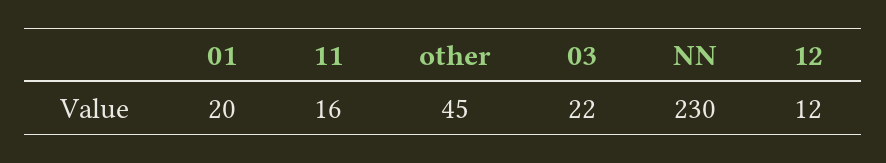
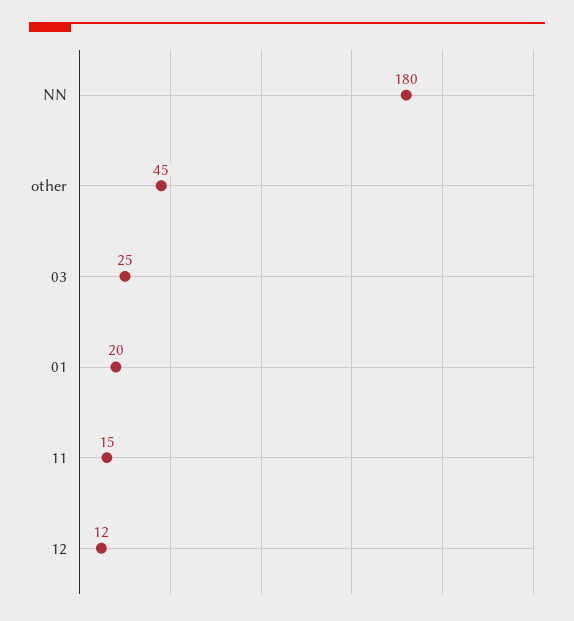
  {
    "01": 20,
-   "11": 16,
+   "11": 15,
    "other": 45,
-   "03": 22,
+   "03": 25,
-   "NN": 230,
+   "NN": 180,
    "12": 12
  }

